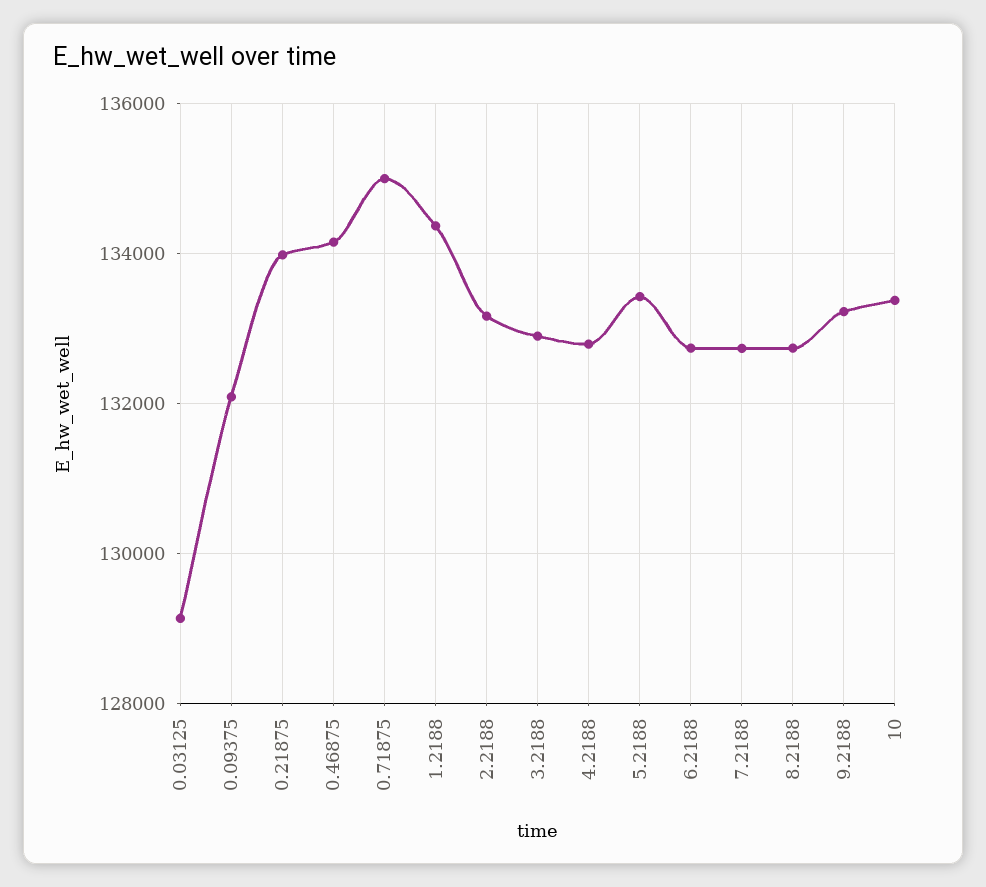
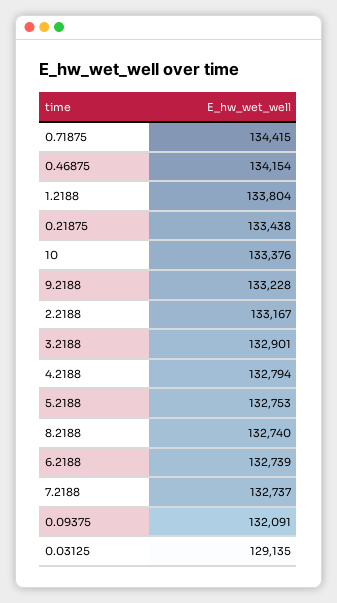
  {
    "0.03125": 129135,
    "0.09375": 132091,
-   "0.21875": 134000,
+   "0.21875": 133438,
    "0.46875": 134154,
-   "0.71875": 135000,
+   "0.71875": 134415,
-   "1.2188": 134400,
+   "1.2188": 133804,
    "2.2188": 133167,
    "3.2188": 132901,
    "4.2188": 132794,
-   "5.2188": 133400,
+   "5.2188": 132753,
    "6.2188": 132739,
    "7.2188": 132737,
    "8.2188": 132740,
    "9.2188": 133228,
    "10": 133376
  }

